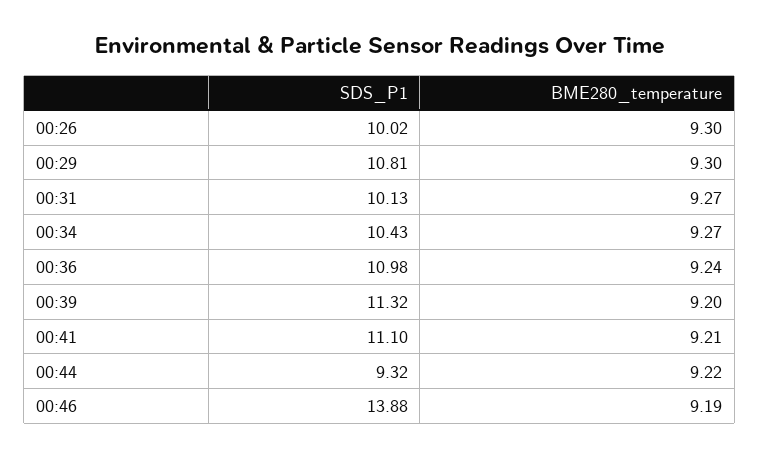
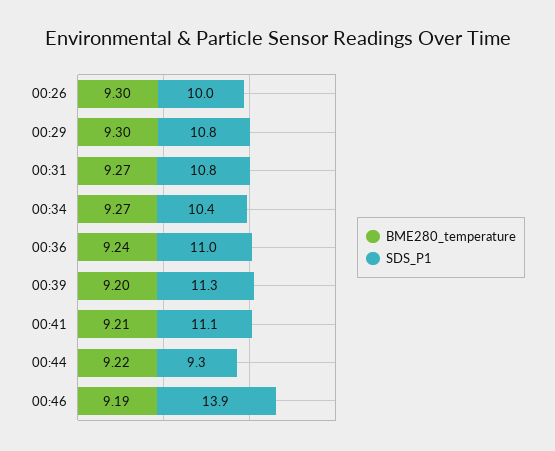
  {
    "SDS_P1": {
      "00:26": 10.02,
      "00:29": 10.81,
-     "00:31": 10.13,
+     "00:31": 10.8,
      "00:34": 10.43,
      "00:36": 10.98,
      "00:39": 11.32,
      "00:41": 11.1,
      "00:44": 9.32,
      "00:46": 13.88
    },
    "BME280_temperature": {
      "00:26": 9.3,
      "00:29": 9.3,
      "00:31": 9.27,
      "00:34": 9.27,
      "00:36": 9.24,
      "00:39": 9.2,
      "00:41": 9.21,
      "00:44": 9.22,
      "00:46": 9.19
    }
  }

